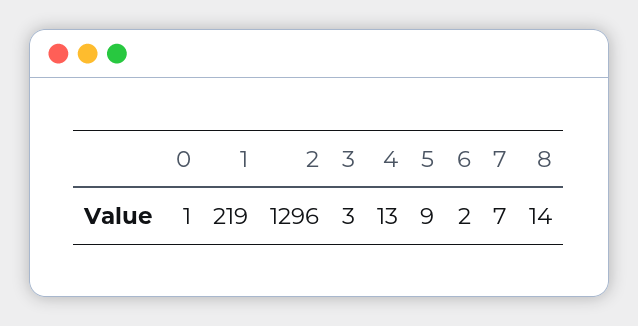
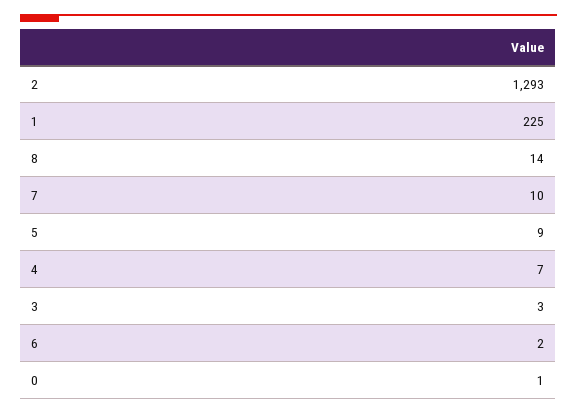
  {
    "0": 1,
-   "1": 219,
+   "1": 225,
-   "2": 1296,
+   "2": 1293,
    "3": 3,
-   "4": 13,
+   "4": 7,
    "5": 9,
    "6": 2,
-   "7": 7,
+   "7": 10,
    "8": 14
  }

